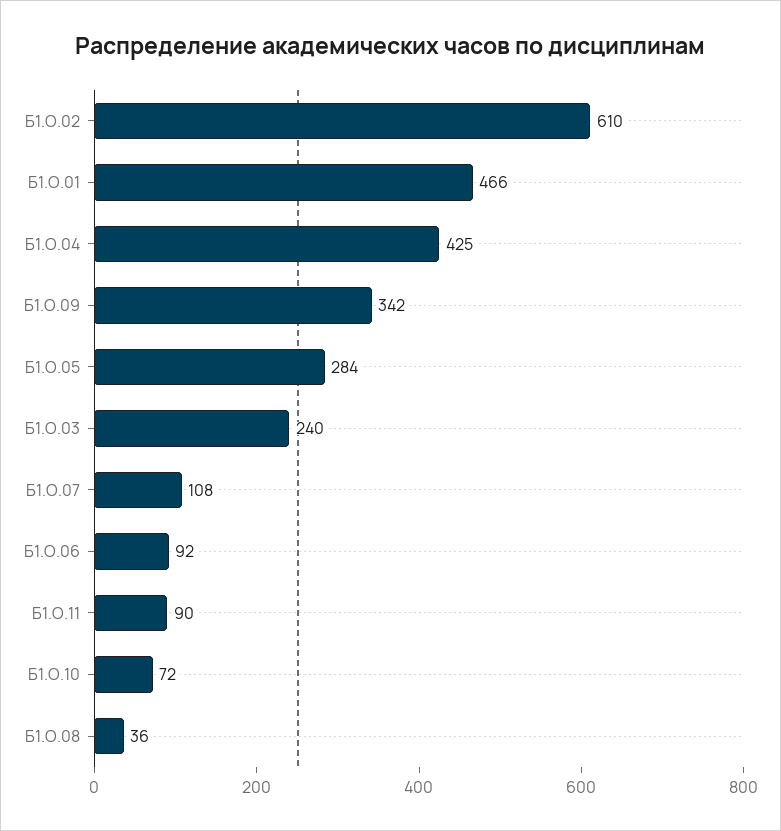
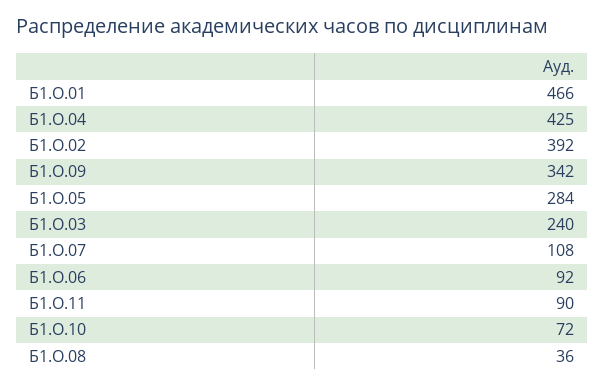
  {
-   "Б1.О.02": 610,
+   "Б1.О.02": 392,
    "Б1.О.01": 466,
    "Б1.О.04": 425,
    "Б1.О.09": 342,
    "Б1.О.05": 284,
    "Б1.О.03": 240,
    "Б1.О.07": 108,
    "Б1.О.06": 92,
    "Б1.О.11": 90,
    "Б1.О.10": 72,
    "Б1.О.08": 36
  }

